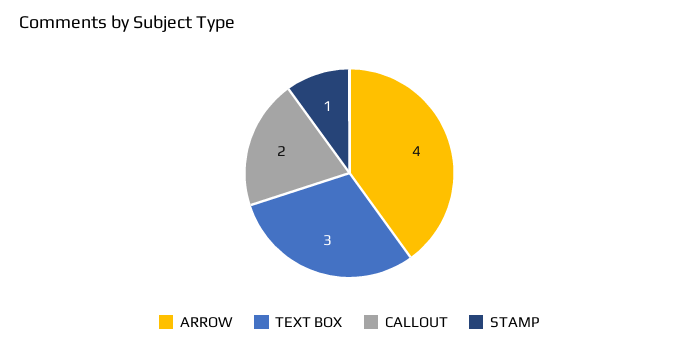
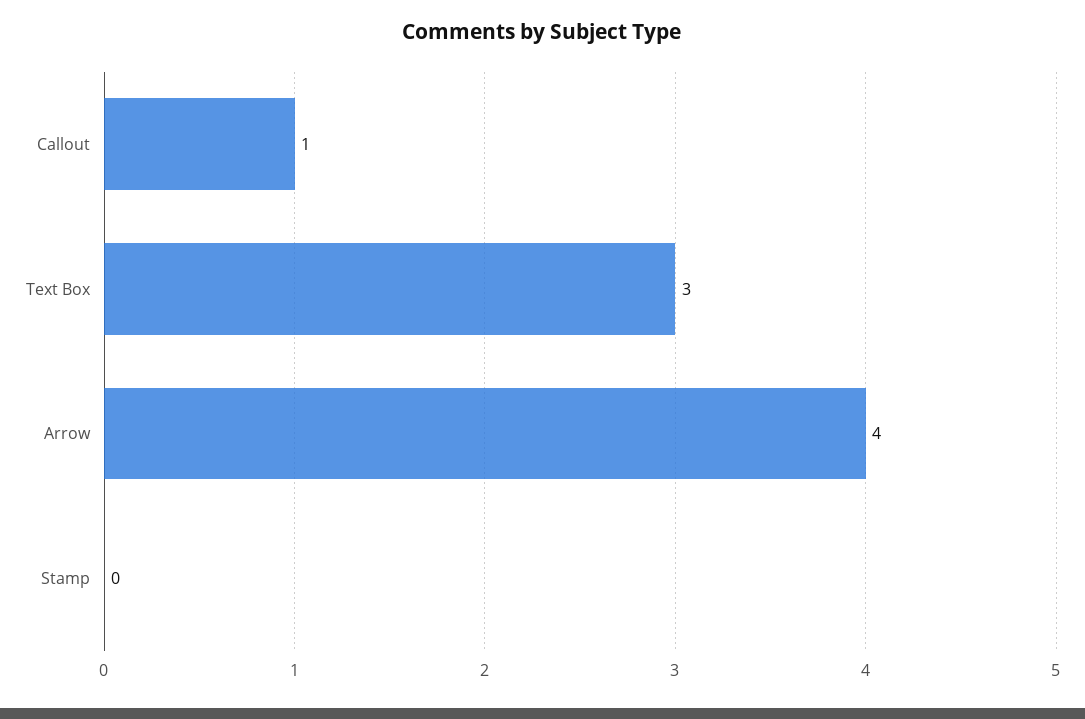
  {
    "ARROW": 4,
    "TEXT BOX": 3,
-   "CALLOUT": 2,
+   "CALLOUT": 1,
-   "STAMP": 1
+   "STAMP": 0
  }

